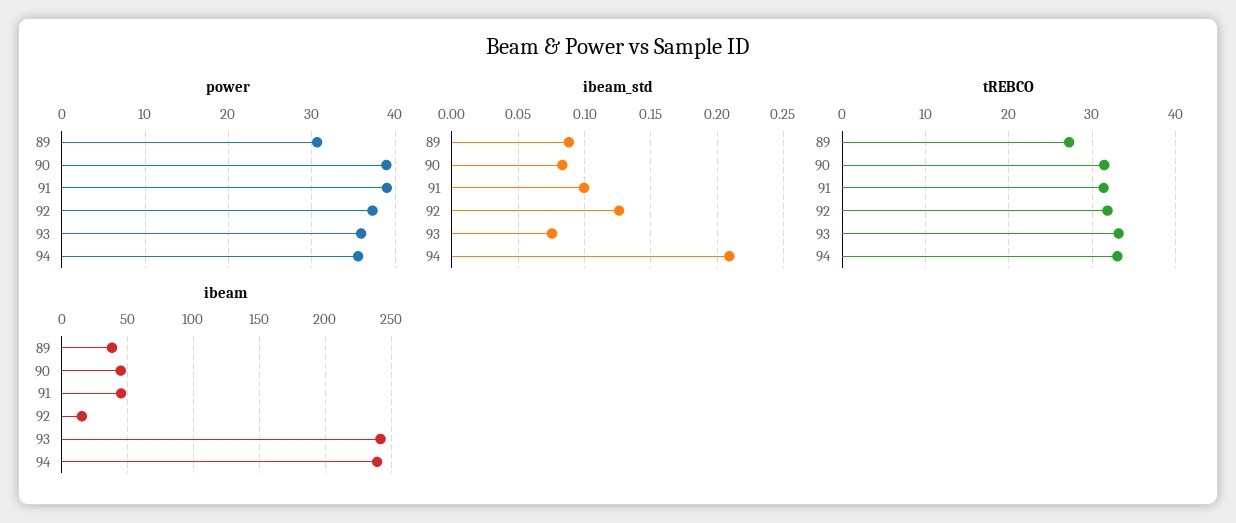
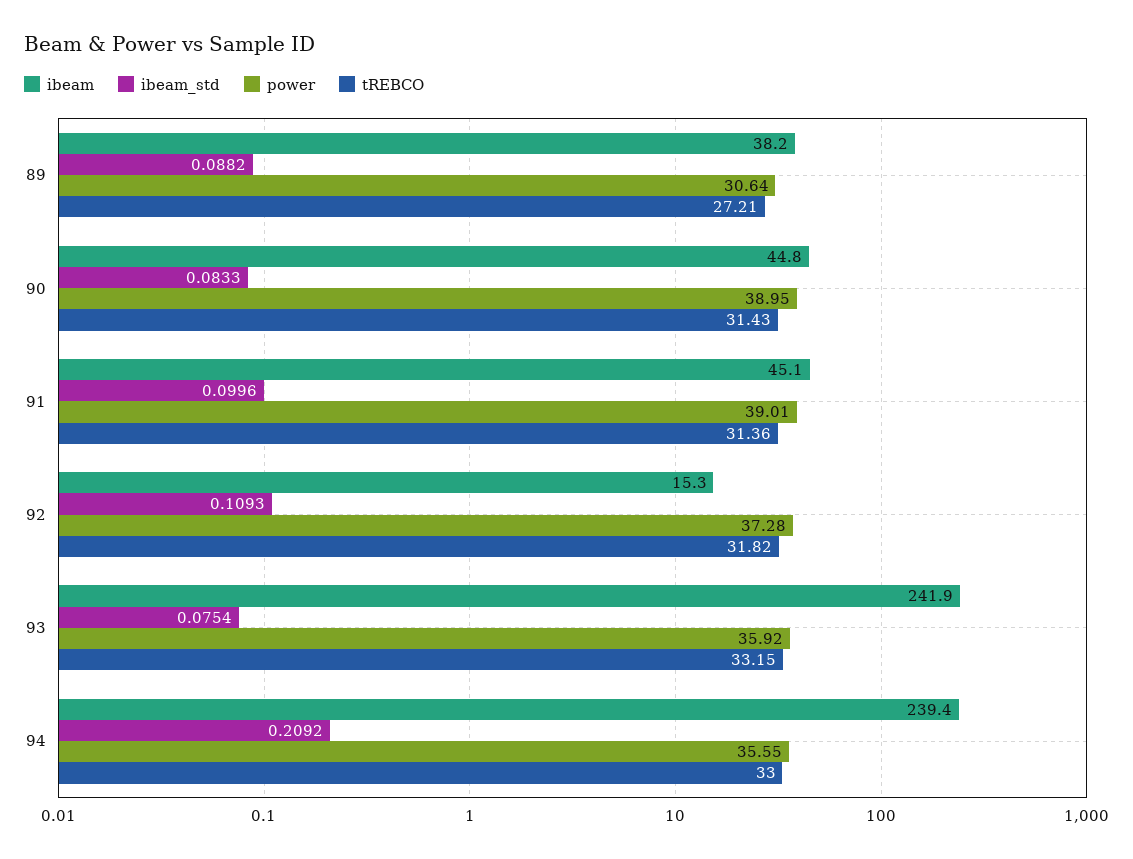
  {
    "power": {
      "89": 30.64,
      "90": 38.95,
      "91": 39.01,
      "92": 37.28,
      "93": 35.92,
      "94": 35.55
    },
    "ibeam_std": {
      "89": 0.0882,
      "90": 0.0833,
      "91": 0.0996,
-     "92": 0.125,
+     "92": 0.1093,
      "93": 0.0754,
      "94": 0.2092
    },
    "tREBCO": {
      "89": 27.21,
      "90": 31.43,
      "91": 31.36,
      "92": 31.82,
      "93": 33.15,
      "94": 33
    },
    "ibeam": {
      "89": 38.2,
      "90": 44.8,
      "91": 45.1,
      "92": 15.3,
      "93": 241.9,
      "94": 239.4
    }
  }

